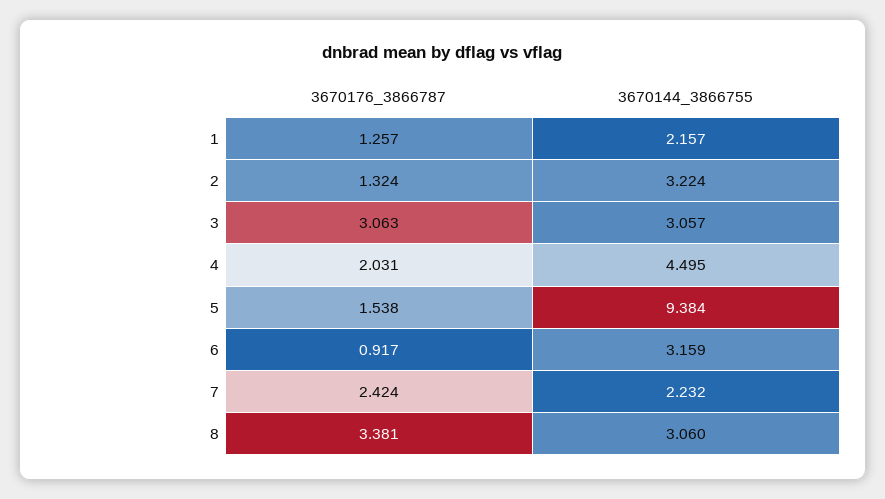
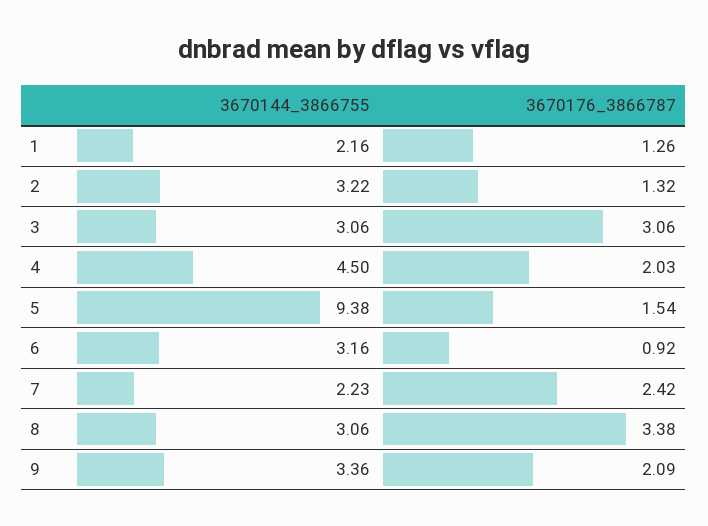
  {
    "3670176_3866787": {
      "1": 1.257,
      "2": 1.324,
      "3": 3.063,
      "4": 2.031,
      "5": 1.538,
      "6": 0.917,
      "7": 2.424,
-     "8": 3.381
+     "8": 3.381,
+     "9": 2.09
    },
    "3670144_3866755": {
      "1": 2.157,
      "2": 3.224,
      "3": 3.057,
      "4": 4.495,
      "5": 9.384,
      "6": 3.159,
      "7": 2.232,
-     "8": 3.06
+     "8": 3.06,
+     "9": 3.36
    }
  }

